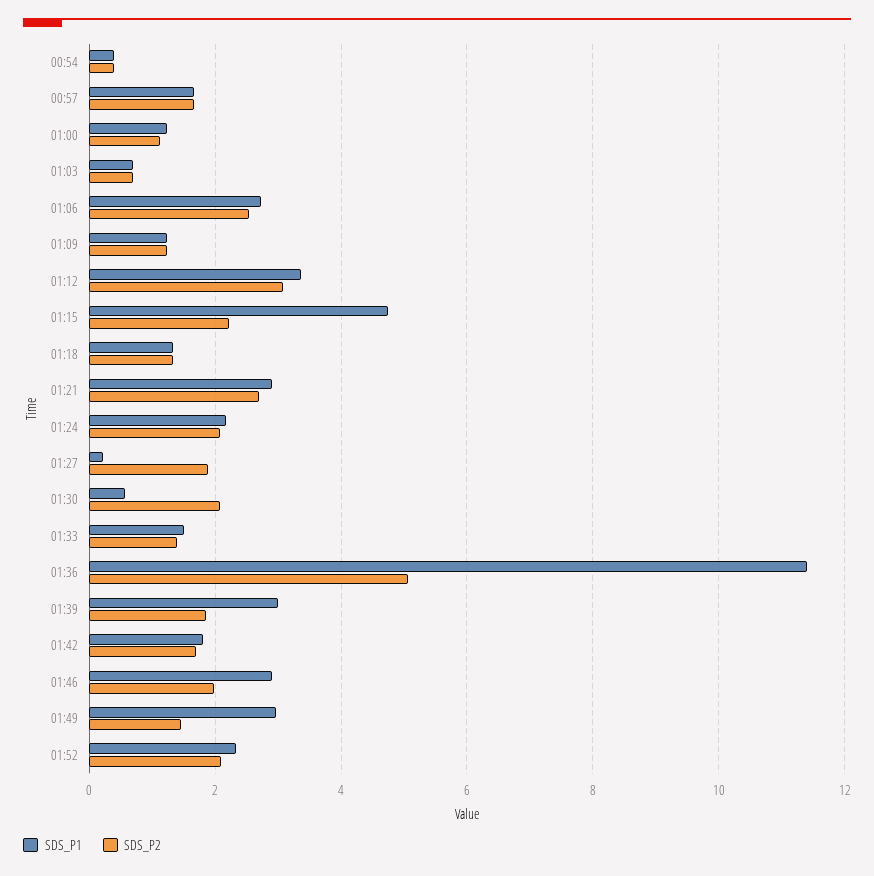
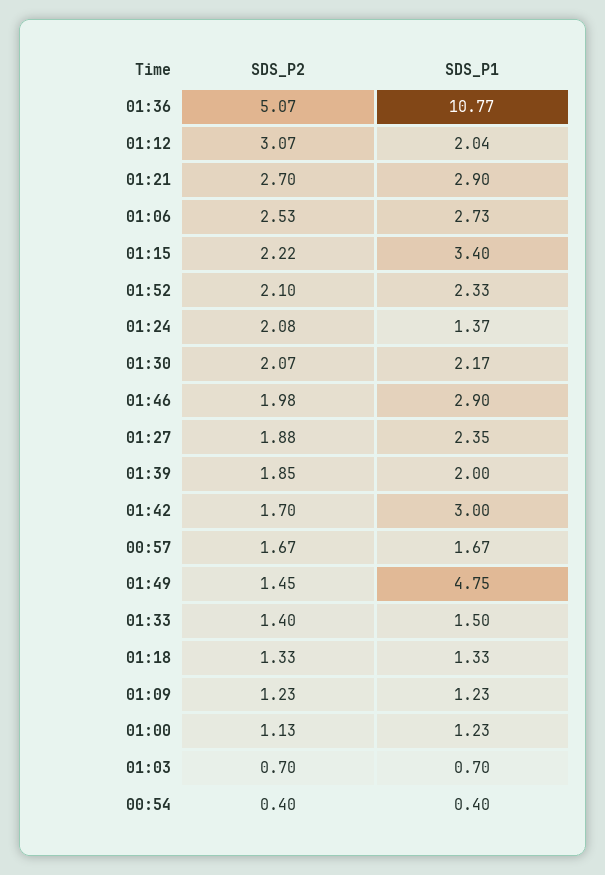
  {
    "SDS_P1": {
      "00:54": 0.4,
      "00:57": 1.67,
      "01:00": 1.23,
      "01:03": 0.7,
      "01:06": 2.73,
      "01:09": 1.23,
-     "01:12": 3.4,
+     "01:12": 2.04,
-     "01:15": 4.8,
+     "01:15": 3.4,
      "01:18": 1.33,
      "01:21": 2.9,
-     "01:24": 2.2,
+     "01:24": 1.37,
-     "01:27": 0.2,
+     "01:27": 2.35,
-     "01:30": 0.6,
+     "01:30": 2.17,
      "01:33": 1.5,
-     "01:36": 11.4,
+     "01:36": 10.77,
-     "01:39": 3,
+     "01:39": 2,
-     "01:42": 1.8,
+     "01:42": 3,
      "01:46": 2.9,
-     "01:49": 3,
+     "01:49": 4.75,
      "01:52": 2.33
    },
    "SDS_P2": {
      "00:54": 0.4,
      "00:57": 1.67,
      "01:00": 1.13,
      "01:03": 0.7,
      "01:06": 2.53,
      "01:09": 1.23,
      "01:12": 3.07,
      "01:15": 2.22,
      "01:18": 1.33,
      "01:21": 2.7,
      "01:24": 2.08,
      "01:27": 1.88,
      "01:30": 2.07,
      "01:33": 1.4,
      "01:36": 5.07,
      "01:39": 1.85,
      "01:42": 1.7,
      "01:46": 1.98,
      "01:49": 1.45,
      "01:52": 2.1
    }
  }

